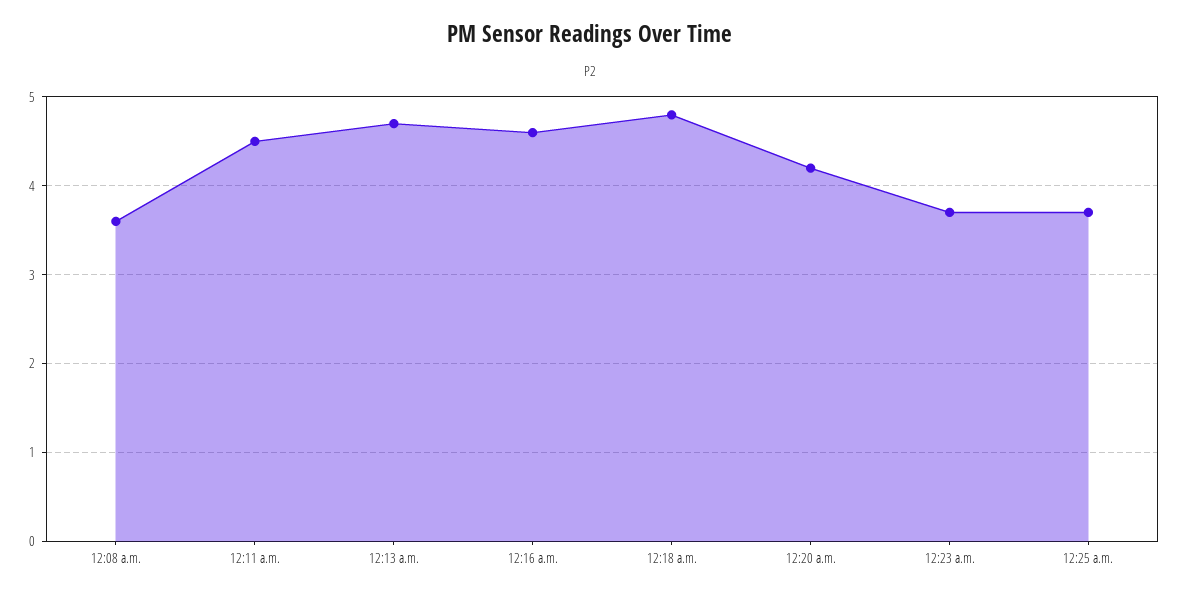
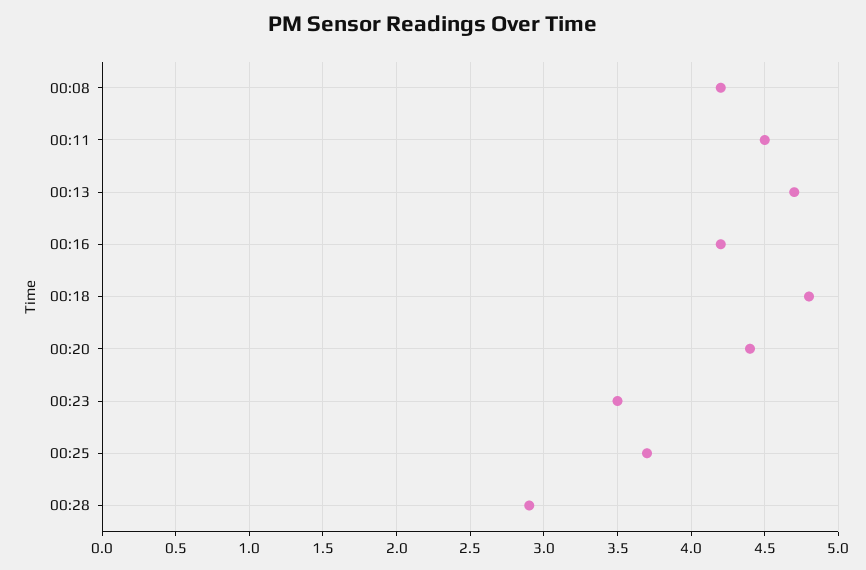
  {
-   "12:08 a.m.": 3.6,
+   "12:08 a.m.": 4.2,
    "12:11 a.m.": 4.5,
    "12:13 a.m.": 4.7,
-   "12:16 a.m.": 4.6,
+   "12:16 a.m.": 4.2,
    "12:18 a.m.": 4.8,
-   "12:20 a.m.": 4.2,
+   "12:20 a.m.": 4.4,
-   "12:23 a.m.": 3.7,
+   "12:23 a.m.": 3.5,
-   "12:25 a.m.": 3.7
+   "12:25 a.m.": 3.7,
+   "00:28": 2.9
  }

